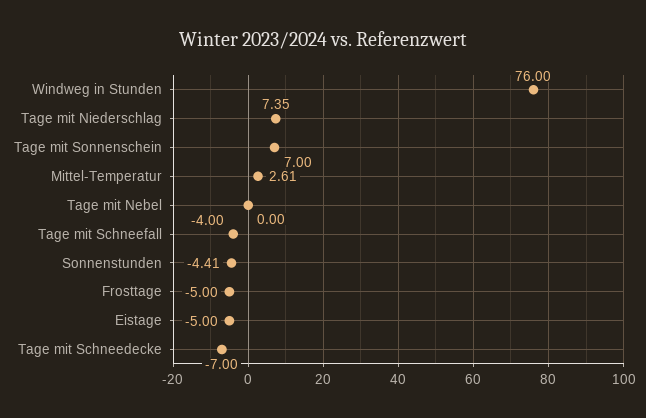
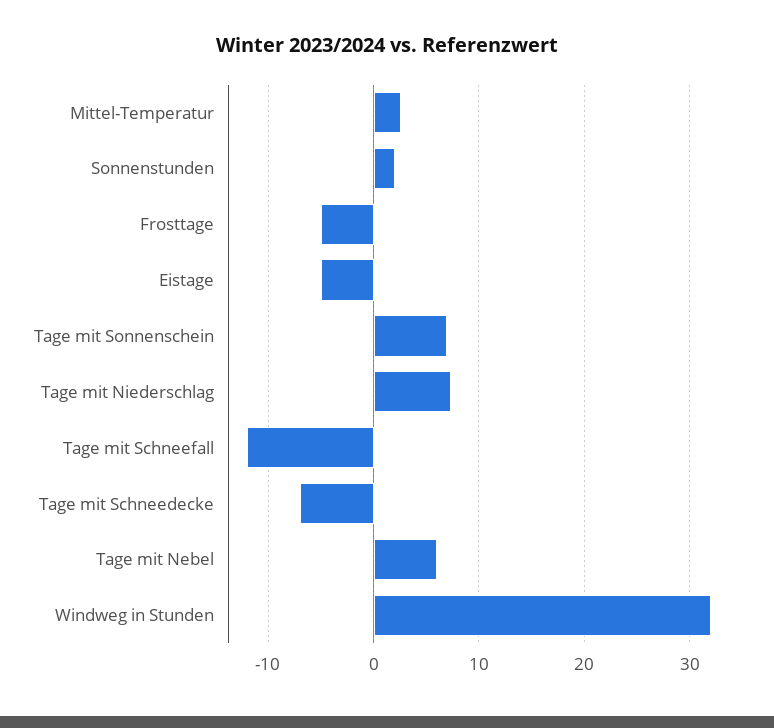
  {
-   "Windweg in Stunden": 76,
+   "Windweg in Stunden": 32,
    "Tage mit Niederschlag": 7.35,
    "Tage mit Sonnenschein": 7,
    "Mittel-Temperatur": 2.61,
-   "Tage mit Nebel": 0,
+   "Tage mit Nebel": 6,
-   "Tage mit Schneefall": -4,
+   "Tage mit Schneefall": -12,
-   "Sonnenstunden": -4.41,
+   "Sonnenstunden": 2,
    "Frosttage": -5,
    "Eistage": -5,
    "Tage mit Schneedecke": -7
  }

